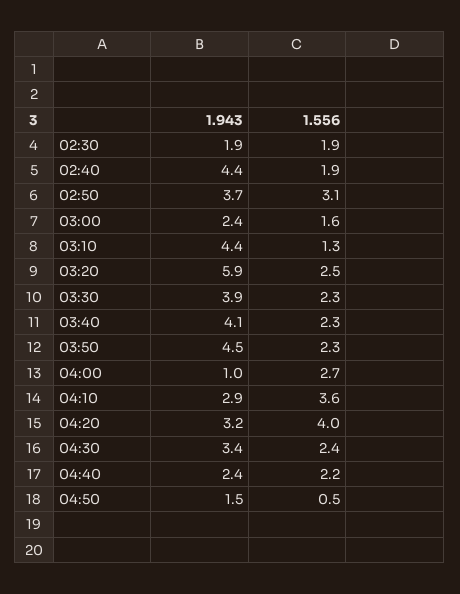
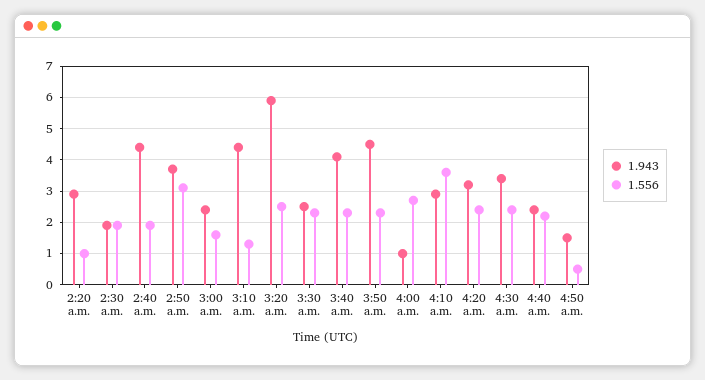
  {
    "1.943": {
      "02:30": 1.9,
      "02:40": 4.4,
      "02:50": 3.7,
      "03:00": 2.4,
      "03:10": 4.4,
      "03:20": 5.9,
-     "03:30": 3.9,
+     "03:30": 2.5,
      "03:40": 4.1,
      "03:50": 4.5,
      "04:00": 1,
      "04:10": 2.9,
      "04:20": 3.2,
      "04:30": 3.4,
      "04:40": 2.4,
-     "04:50": 1.5
+     "04:50": 1.5,
+     "2:20 a.m.": 3
    },
    "1.556": {
      "02:30": 1.9,
      "02:40": 1.9,
      "02:50": 3.1,
      "03:00": 1.6,
      "03:10": 1.3,
      "03:20": 2.5,
      "03:30": 2.3,
      "03:40": 2.3,
      "03:50": 2.3,
      "04:00": 2.7,
      "04:10": 3.6,
-     "04:20": 4,
+     "04:20": 2.5,
      "04:30": 2.4,
      "04:40": 2.2,
-     "04:50": 0.5
+     "04:50": 0.5,
+     "2:20 a.m.": 1
    }
  }

